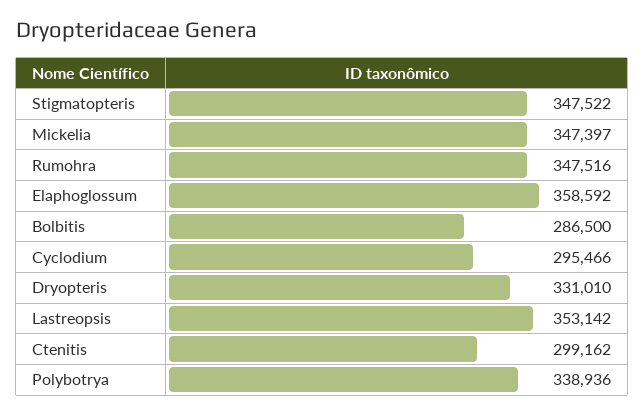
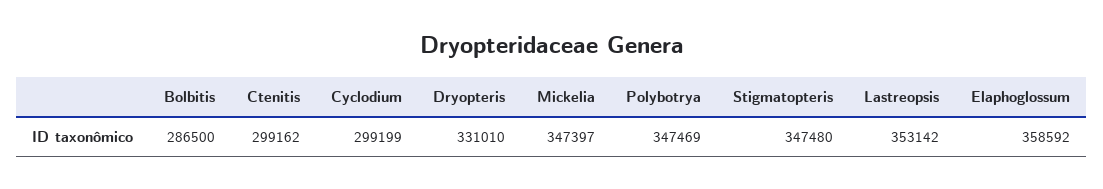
  {
-   "Stigmatopteris": 347522,
+   "Stigmatopteris": 347480,
    "Mickelia": 347397,
-   "Rumohra": 347516,
    "Elaphoglossum": 358592,
    "Bolbitis": 286500,
-   "Cyclodium": 295466,
+   "Cyclodium": 299199,
    "Dryopteris": 331010,
    "Lastreopsis": 353142,
    "Ctenitis": 299162,
-   "Polybotrya": 338936
+   "Polybotrya": 347469
  }

